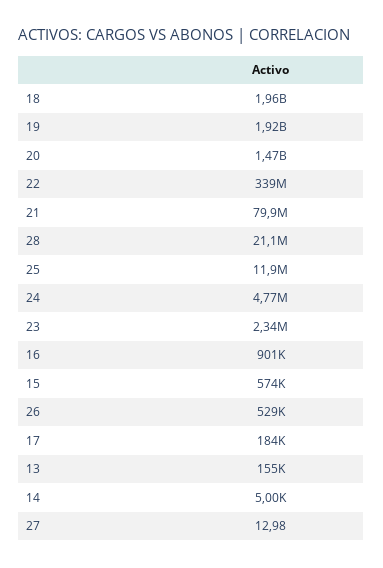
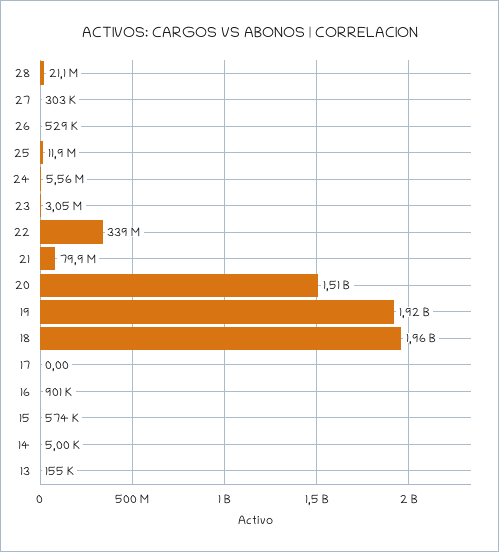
  {
    "18": 1960000000,
    "19": 1920000000,
-   "20": 1470000000,
+   "20": 1510000000,
    "22": 339000000,
    "21": 79900000,
    "28": 21100000,
    "25": 11900000,
-   "24": 4770000,
+   "24": 5560000,
-   "23": 2340000,
+   "23": 3050000,
    "16": 901000,
    "15": 574000,
    "26": 529000,
-   "17": 184000,
+   "17": 0,
    "13": 155000,
    "14": 5000,
-   "27": 12.98
+   "27": 303000
  }

